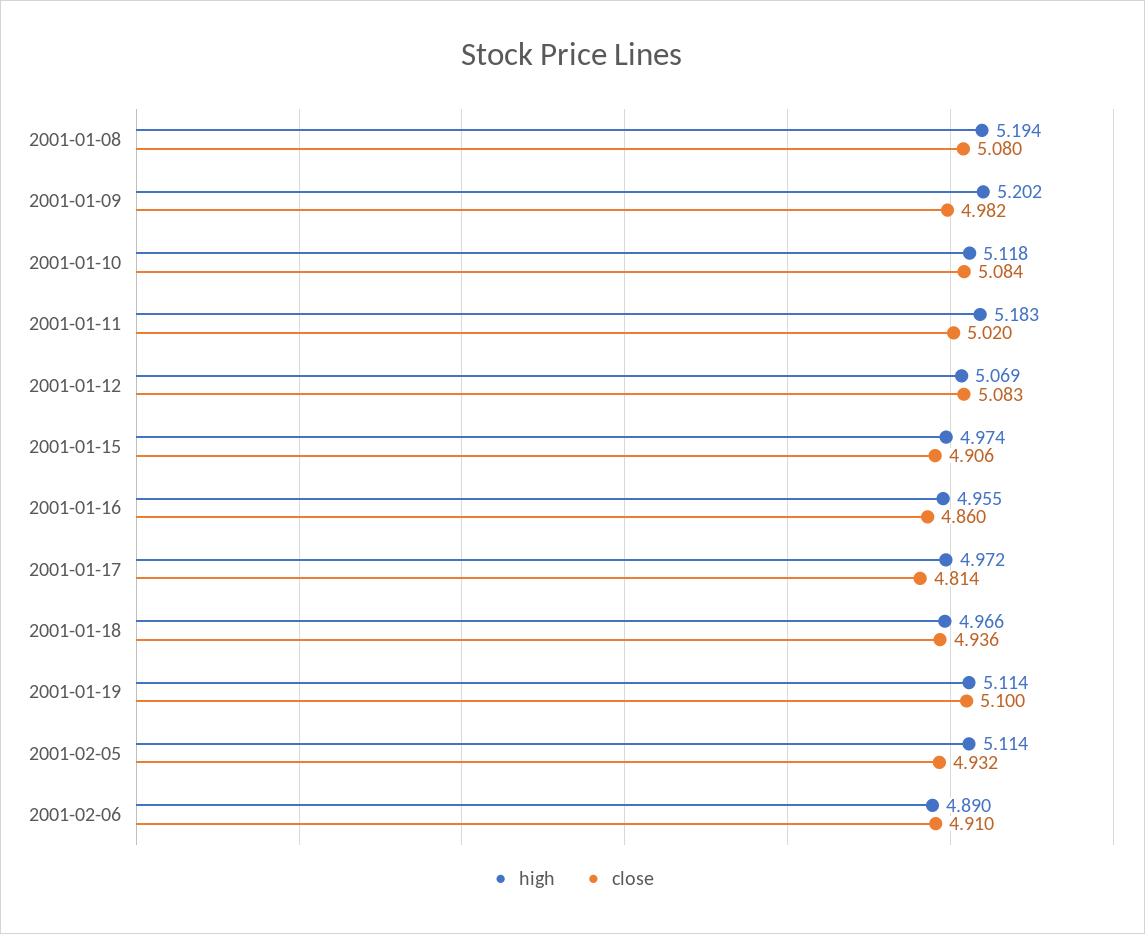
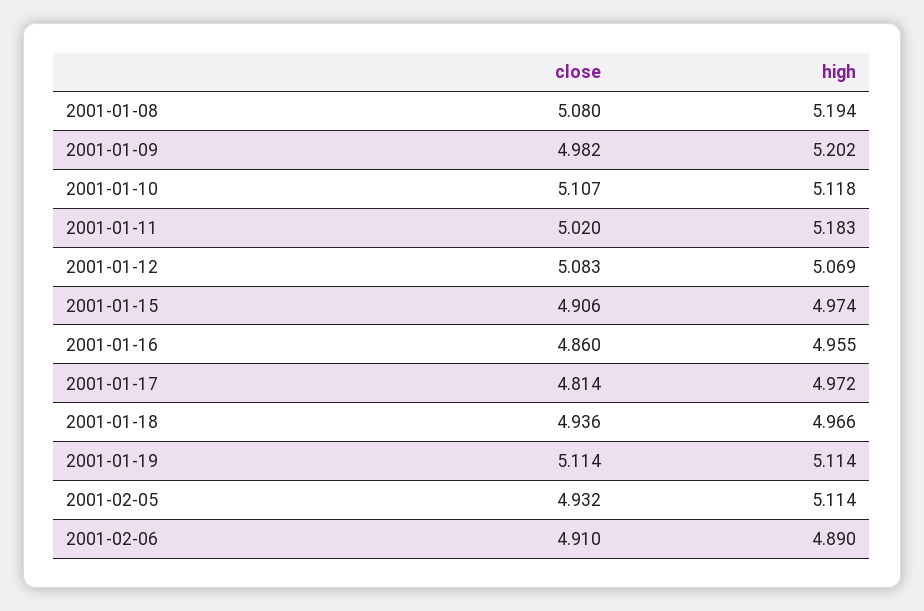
  {
    "high": {
      "2001-01-08": 5.194,
      "2001-01-09": 5.202,
      "2001-01-10": 5.118,
      "2001-01-11": 5.183,
      "2001-01-12": 5.069,
      "2001-01-15": 4.974,
      "2001-01-16": 4.955,
      "2001-01-17": 4.972,
      "2001-01-18": 4.966,
      "2001-01-19": 5.114,
      "2001-02-05": 5.114,
      "2001-02-06": 4.89
    },
    "close": {
      "2001-01-08": 5.08,
      "2001-01-09": 4.982,
-     "2001-01-10": 5.084,
+     "2001-01-10": 5.107,
      "2001-01-11": 5.02,
      "2001-01-12": 5.083,
      "2001-01-15": 4.906,
      "2001-01-16": 4.86,
      "2001-01-17": 4.814,
      "2001-01-18": 4.936,
-     "2001-01-19": 5.1,
+     "2001-01-19": 5.114,
      "2001-02-05": 4.932,
      "2001-02-06": 4.91
    }
  }

